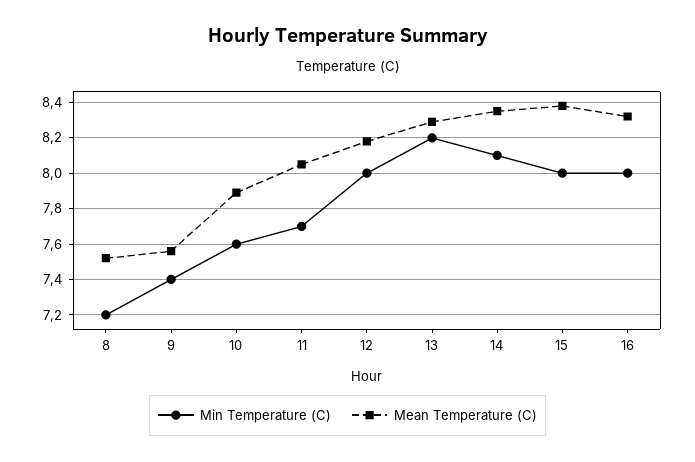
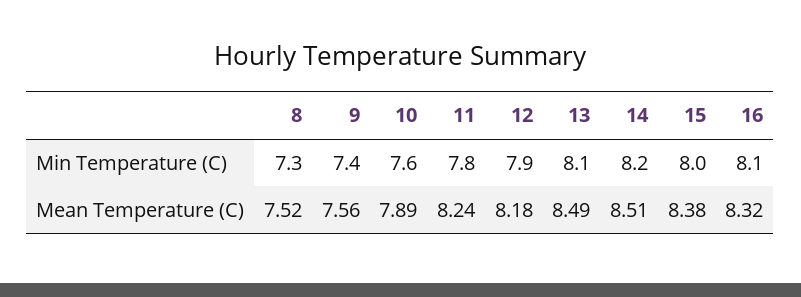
  {
    "Min Temperature (C)": {
-     "8": 7.2,
+     "8": 7.3,
      "9": 7.4,
      "10": 7.6,
-     "11": 7.7,
+     "11": 7.8,
-     "12": 8,
+     "12": 7.9,
-     "13": 8.2,
+     "13": 8.1,
-     "14": 8.1,
+     "14": 8.2,
      "15": 8,
-     "16": 8
+     "16": 8.1
    },
    "Mean Temperature (C)": {
      "8": 7.52,
      "9": 7.56,
      "10": 7.89,
-     "11": 8.05,
+     "11": 8.24,
      "12": 8.18,
-     "13": 8.3,
+     "13": 8.49,
-     "14": 8.35,
+     "14": 8.51,
      "15": 8.38,
      "16": 8.32
    }
  }

